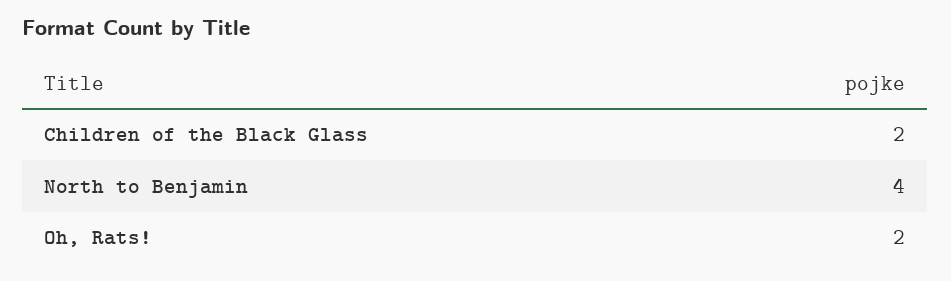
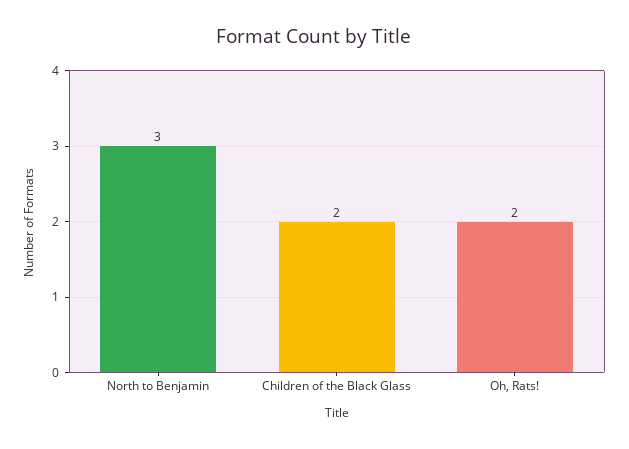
  {
    "Children of the Black Glass": 2,
-   "North to Benjamin": 4,
+   "North to Benjamin": 3,
    "Oh, Rats!": 2
  }

